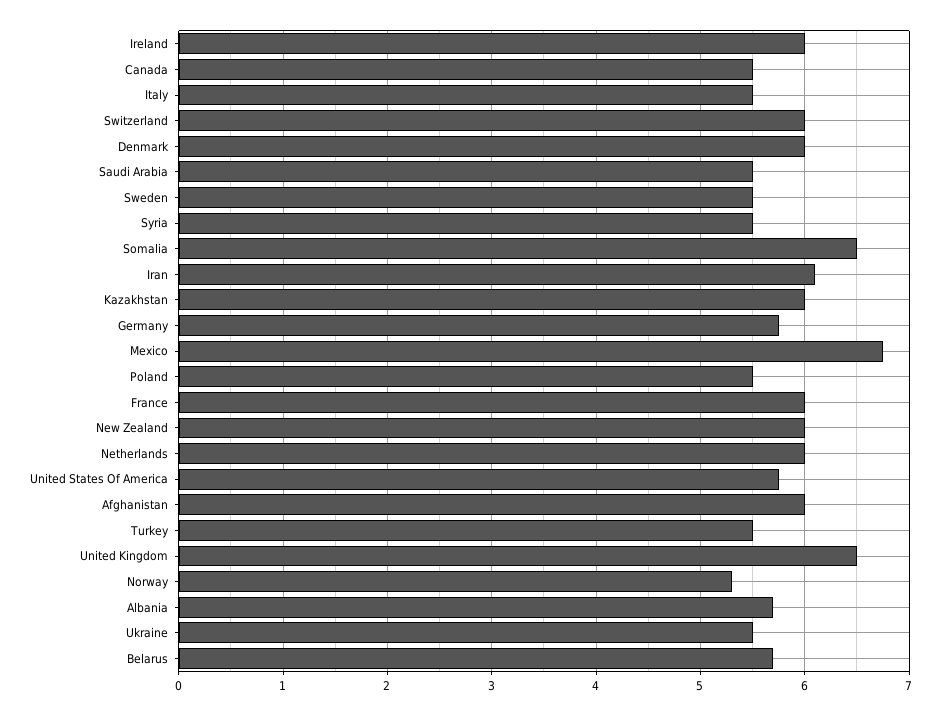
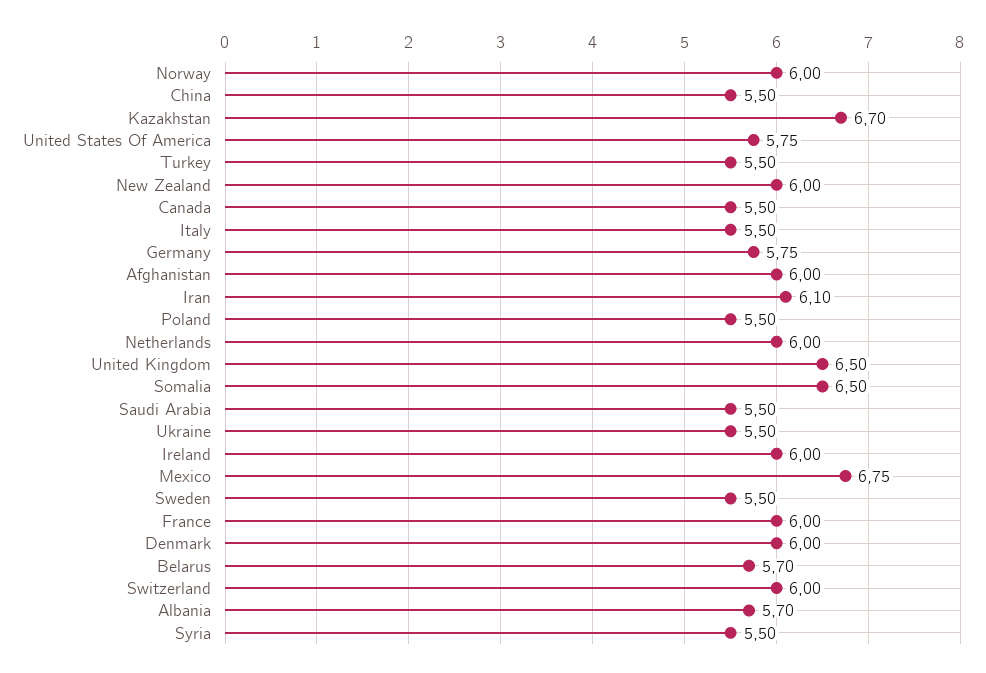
  {
    "Ireland": 6,
    "Canada": 5.5,
    "Italy": 5.5,
    "Switzerland": 6,
    "Denmark": 6,
    "Saudi Arabia": 5.5,
    "Sweden": 5.5,
    "Syria": 5.5,
    "Somalia": 6.5,
    "Iran": 6.1,
-   "Kazakhstan": 6,
+   "Kazakhstan": 6.7,
    "Germany": 5.75,
    "Mexico": 6.75,
    "Poland": 5.5,
    "France": 6,
    "New Zealand": 6,
    "Netherlands": 6,
    "United States Of America": 5.75,
    "Afghanistan": 6,
    "Turkey": 5.5,
    "United Kingdom": 6.5,
-   "Norway": 5.3,
+   "Norway": 6,
    "Albania": 5.7,
    "Ukraine": 5.5,
-   "Belarus": 5.7
+   "Belarus": 5.7,
+   "China": 5.5
  }

